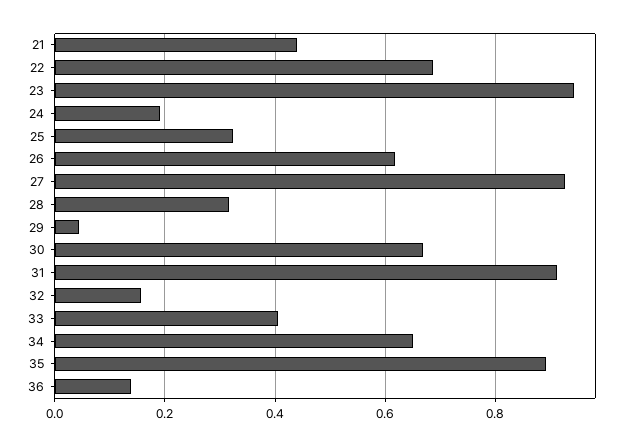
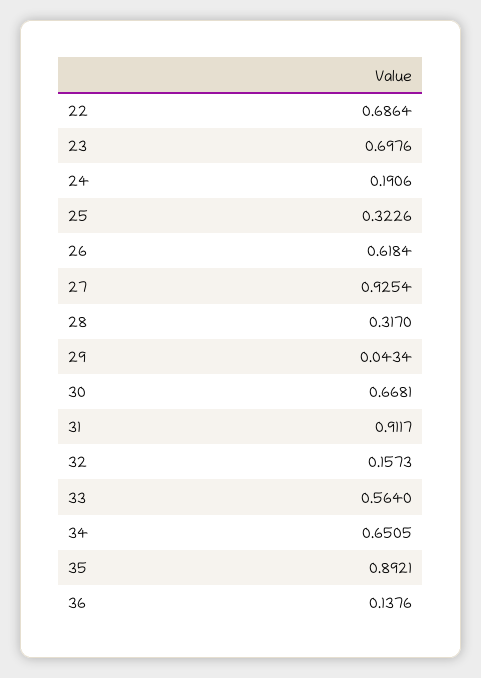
  {
-   "21": 0.44,
    "22": 0.6864,
-   "23": 0.94,
+   "23": 0.6976,
    "24": 0.1906,
    "25": 0.3226,
    "26": 0.6184,
    "27": 0.9254,
    "28": 0.317,
    "29": 0.0434,
    "30": 0.6681,
    "31": 0.9117,
    "32": 0.1573,
-   "33": 0.4,
+   "33": 0.564,
    "34": 0.6505,
    "35": 0.8921,
    "36": 0.1376
  }

